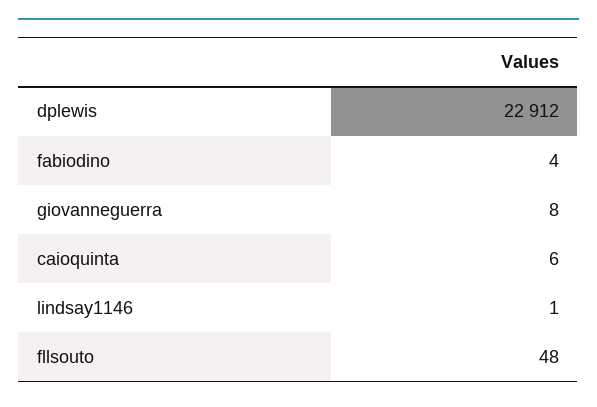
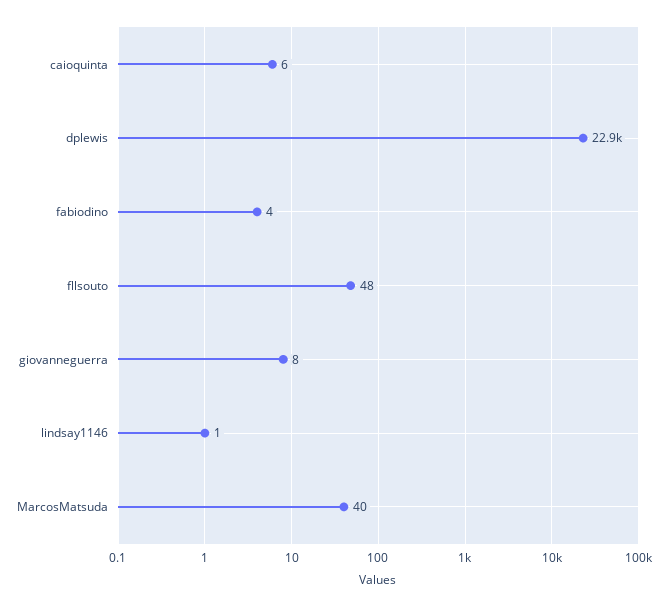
  {
    "dplewis": 22912,
    "fabiodino": 4,
    "giovanneguerra": 8,
    "caioquinta": 6,
    "lindsay1146": 1,
-   "fllsouto": 48
+   "fllsouto": 48,
+   "MarcosMatsuda": 40
  }

